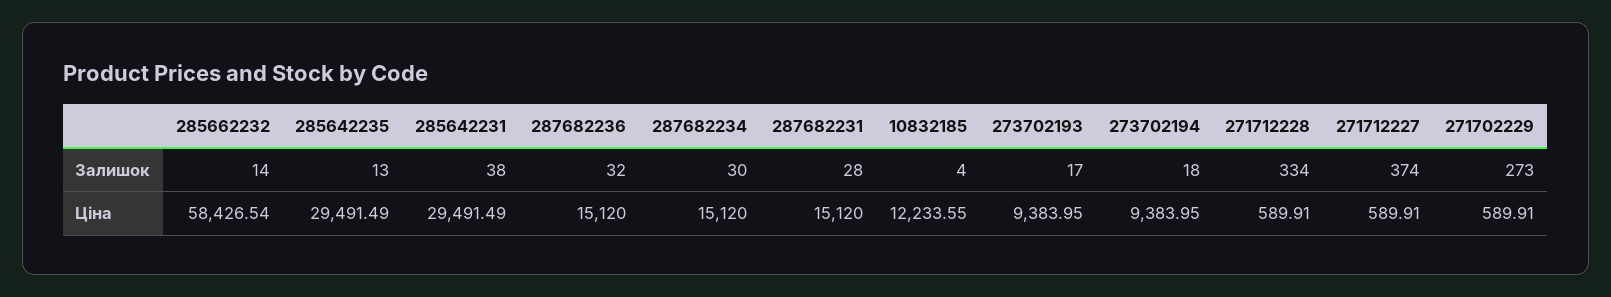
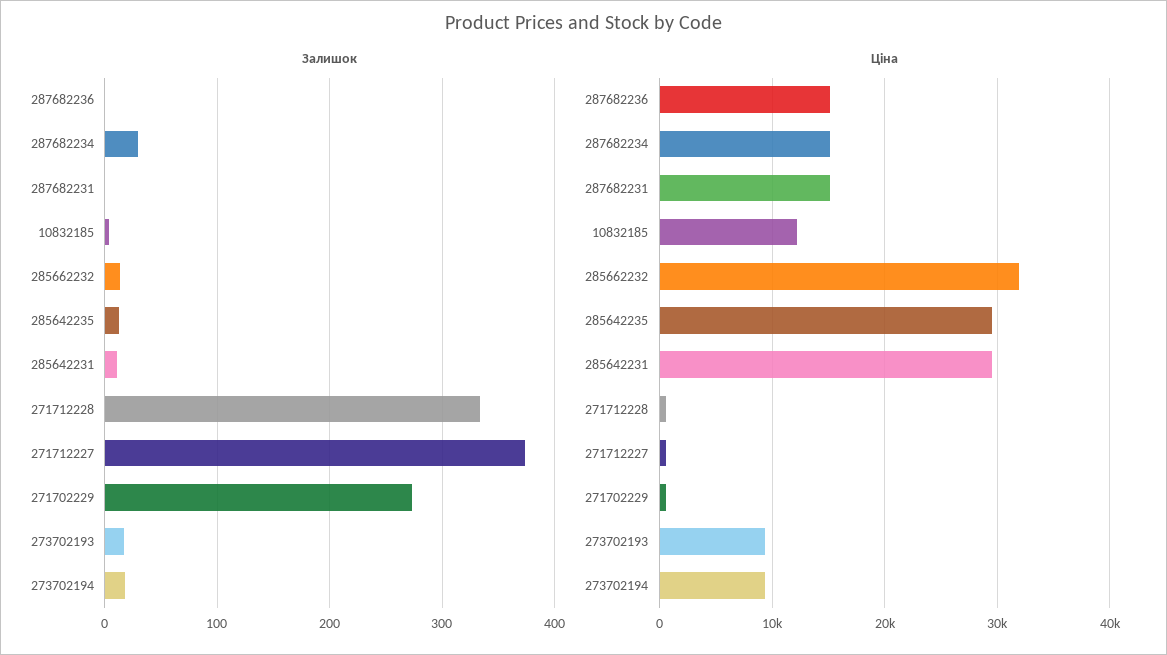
  {
    "Залишок": {
      "285662232": 14,
      "285642235": 13,
-     "285642231": 38,
+     "285642231": 10,
-     "287682236": 32,
+     "287682236": 0,
      "287682234": 30,
-     "287682231": 28,
+     "287682231": 0,
      "10832185": 4,
      "273702193": 17,
      "273702194": 18,
      "271712228": 334,
      "271712227": 374,
      "271702229": 273
    },
    "Ціна": {
-     "285662232": 58426.54,
+     "285662232": 32000,
      "285642235": 29491.49,
      "285642231": 29491.49,
      "287682236": 15120,
      "287682234": 15120,
      "287682231": 15120,
      "10832185": 12233.55,
      "273702193": 9383.95,
      "273702194": 9383.95,
      "271712228": 589.91,
      "271712227": 589.91,
      "271702229": 589.91
    }
  }

